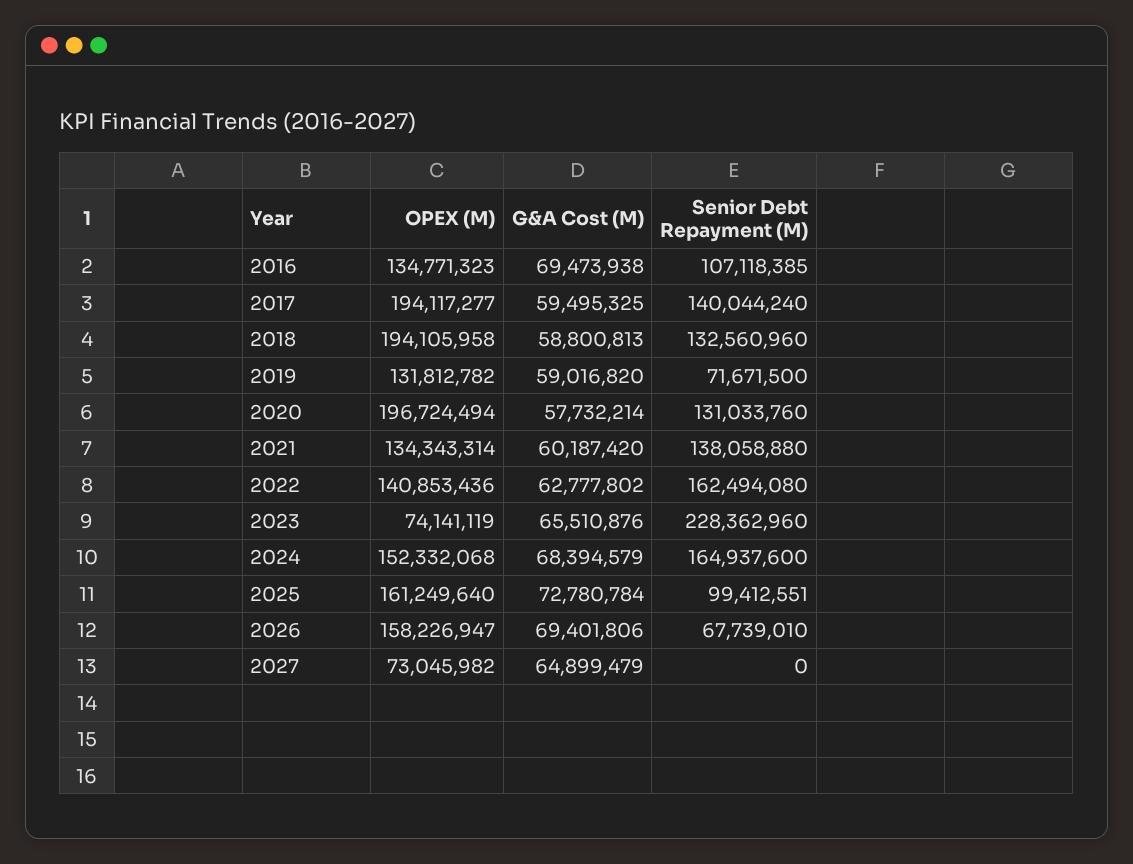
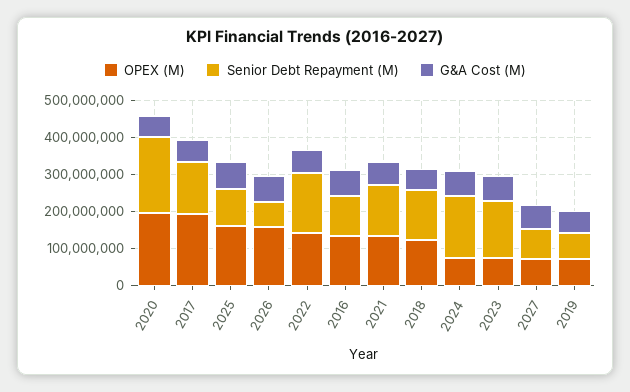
  {
    "OPEX (M)": {
      "2016": 134771323,
      "2017": 194117277,
-     "2018": 194105958,
+     "2018": 125000000,
-     "2019": 131812782,
+     "2019": 75000000,
      "2020": 196724494,
      "2021": 134343314,
      "2022": 140853436,
      "2023": 74141119,
-     "2024": 152332068,
+     "2024": 75000000,
      "2025": 161249640,
      "2026": 158226947,
      "2027": 73045982
    },
    "G&A Cost (M)": {
      "2016": 69473938,
      "2017": 59495325,
      "2018": 58800813,
      "2019": 59016820,
      "2020": 57732214,
      "2021": 60187420,
      "2022": 62777802,
      "2023": 65510876,
      "2024": 68394579,
      "2025": 72780784,
      "2026": 69401806,
      "2027": 64899479
    },
    "Senior Debt Repayment (M)": {
      "2016": 107118385,
      "2017": 140044240,
      "2018": 132560960,
      "2019": 71671500,
-     "2020": 131033760,
+     "2020": 200000000,
      "2021": 138058880,
      "2022": 162494080,
-     "2023": 228362960,
+     "2023": 150000000,
      "2024": 164937600,
      "2025": 99412551,
      "2026": 67739010,
-     "2027": 0
+     "2027": 75000000
    }
  }

